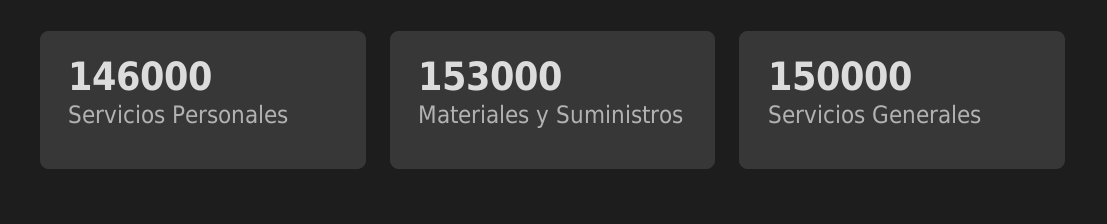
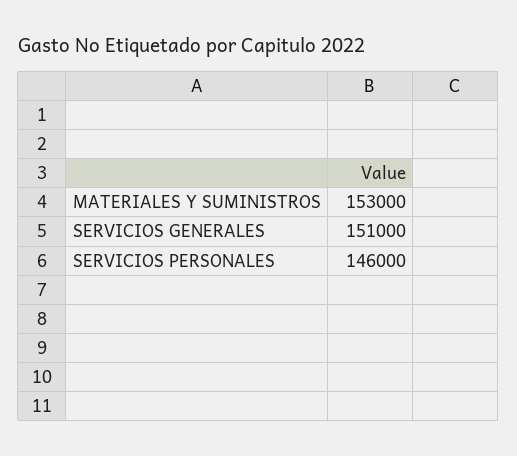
  {
    "Servicios Personales": 146000,
    "Materiales y Suministros": 153000,
-   "Servicios Generales": 150000
+   "Servicios Generales": 151000
  }

